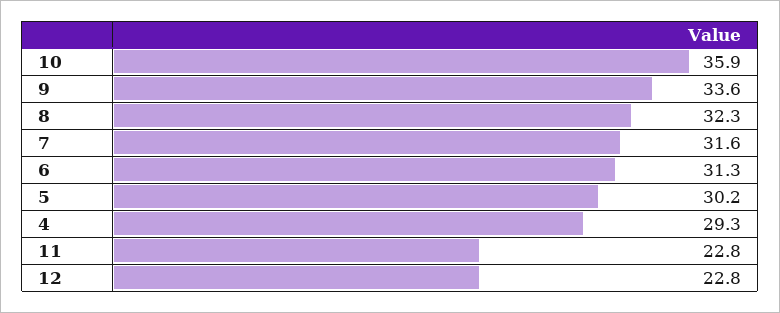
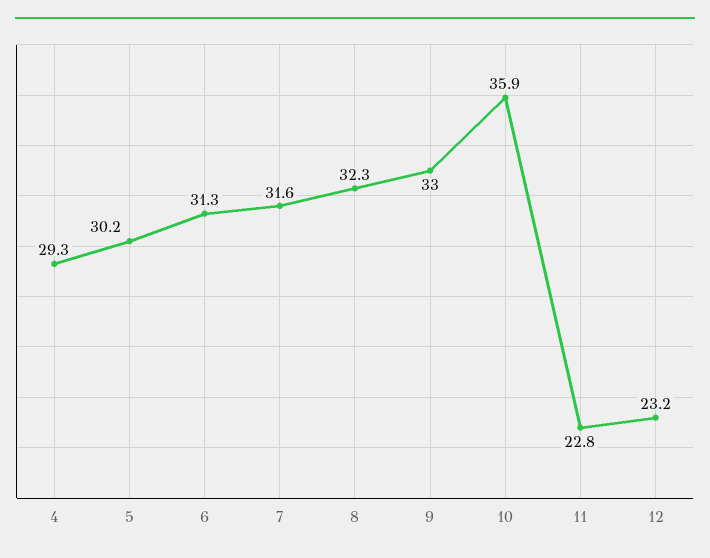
  {
    "10": 35.9,
-   "9": 33.6,
+   "9": 33,
    "8": 32.3,
    "7": 31.6,
    "6": 31.3,
    "5": 30.2,
    "4": 29.3,
    "11": 22.8,
-   "12": 22.8
+   "12": 23.2
  }

